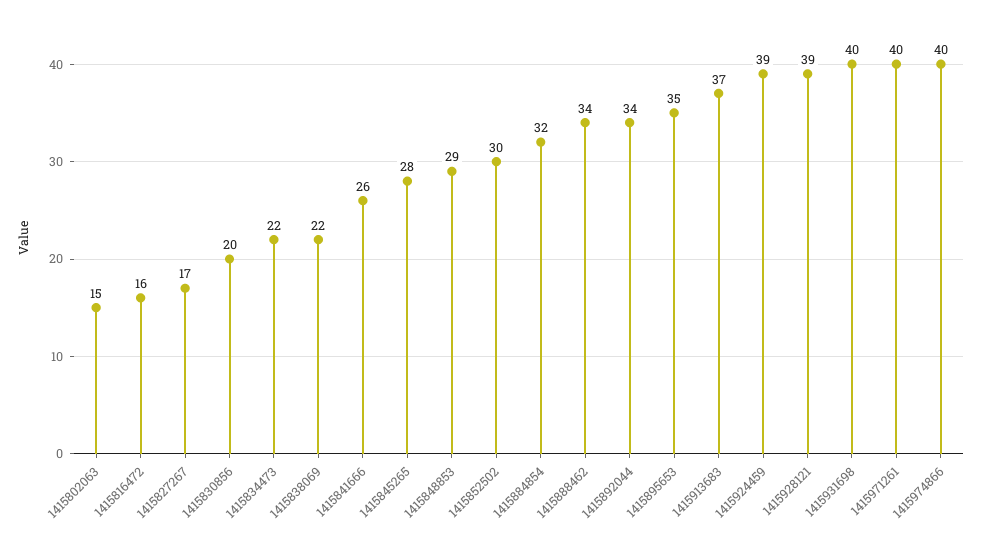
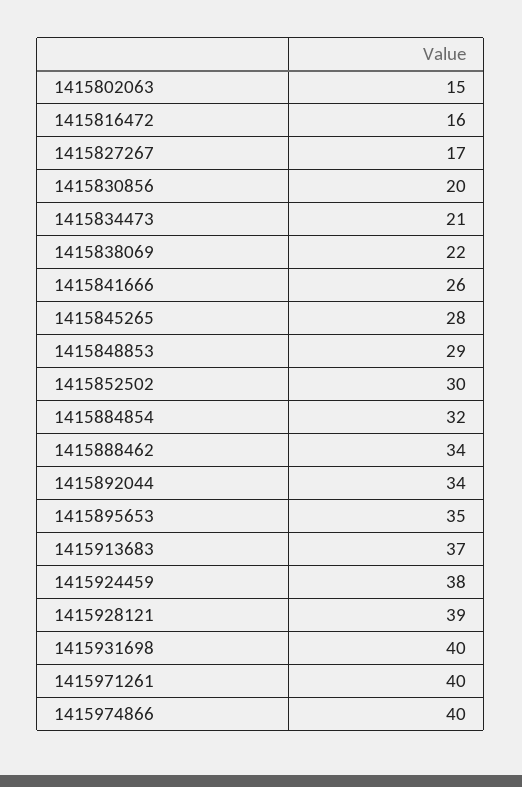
  {
    "1415802063": 15,
    "1415816472": 16,
    "1415827267": 17,
    "1415830856": 20,
-   "1415834473": 22,
+   "1415834473": 21,
    "1415838069": 22,
    "1415841666": 26,
    "1415845265": 28,
    "1415848853": 29,
    "1415852502": 30,
    "1415884854": 32,
    "1415888462": 34,
    "1415892044": 34,
    "1415895653": 35,
    "1415913683": 37,
-   "1415924459": 39,
+   "1415924459": 38,
    "1415928121": 39,
    "1415931698": 40,
    "1415971261": 40,
    "1415974866": 40
  }

